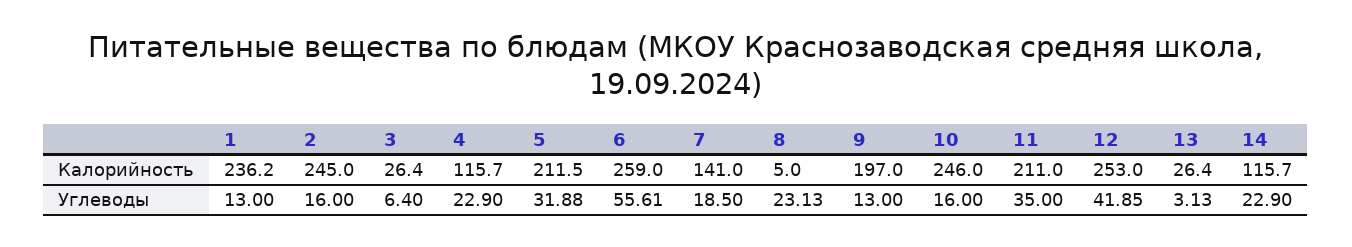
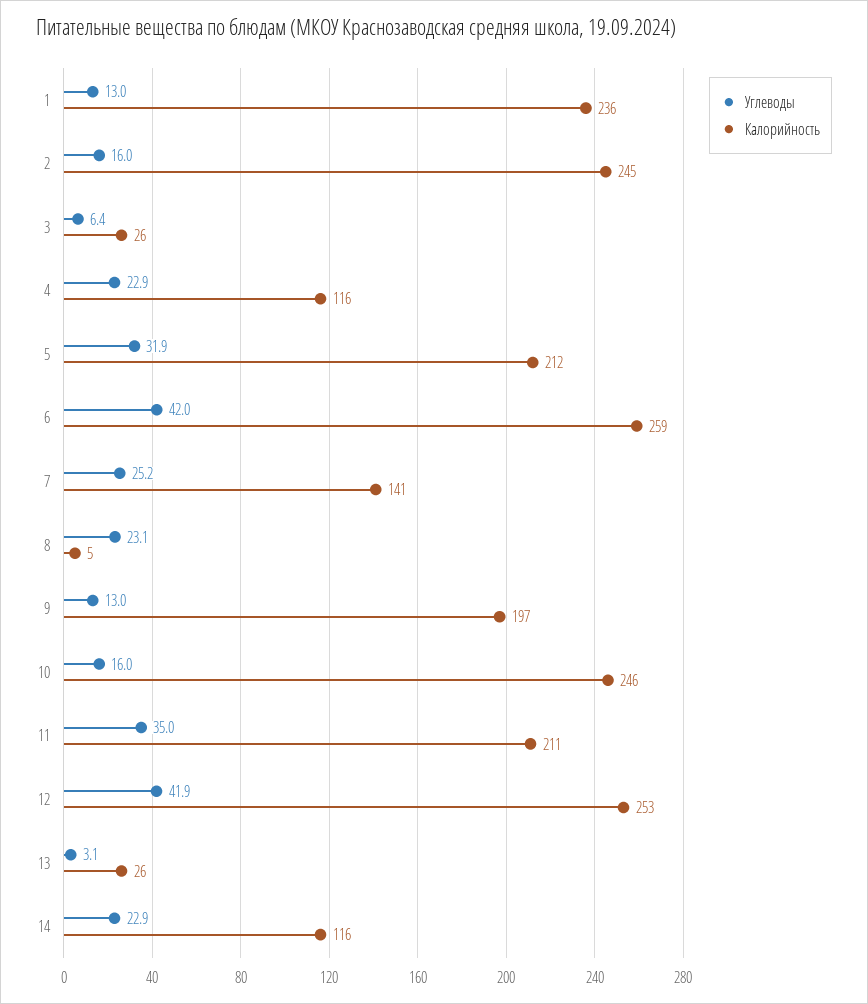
  {
    "Калорийность": {
      "1": 236.2,
      "2": 245,
      "3": 26.4,
      "4": 115.7,
      "5": 211.5,
      "6": 259,
      "7": 141,
      "8": 5,
      "9": 197,
      "10": 246,
      "11": 211,
      "12": 253,
      "13": 26.4,
      "14": 115.7
    },
    "Углеводы": {
      "1": 13,
      "2": 16,
      "3": 6.4,
      "4": 22.9,
      "5": 31.88,
-     "6": 55.61,
+     "6": 42,
-     "7": 18.5,
+     "7": 25.2,
      "8": 23.13,
      "9": 13,
      "10": 16,
      "11": 35,
      "12": 41.85,
      "13": 3.13,
      "14": 22.9
    }
  }

